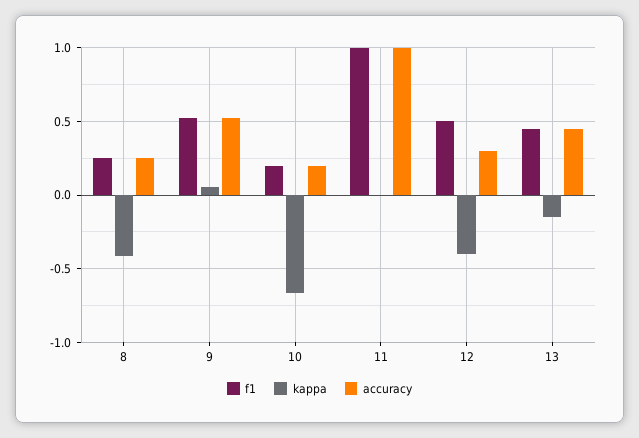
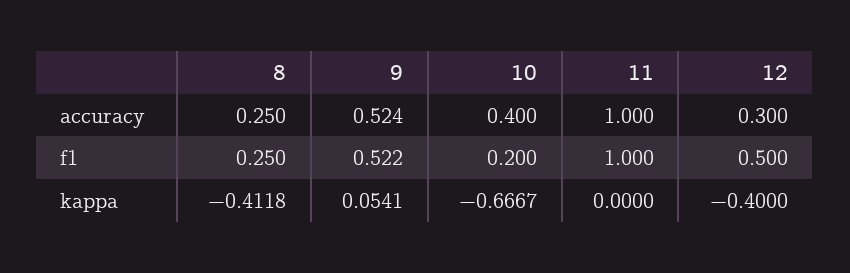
  {
    "f1": {
      "8": 0.25,
      "9": 0.522,
      "10": 0.2,
      "11": 1,
-     "12": 0.5,
+     "12": 0.5
-     "13": 0.45
    },
    "kappa": {
      "8": -0.4118,
      "9": 0.0541,
      "10": -0.6667,
      "11": 0,
-     "12": -0.4,
+     "12": -0.4
-     "13": -0.15
    },
    "accuracy": {
      "8": 0.25,
      "9": 0.524,
-     "10": 0.2,
+     "10": 0.4,
      "11": 1,
-     "12": 0.3,
+     "12": 0.3
-     "13": 0.45
    }
  }

